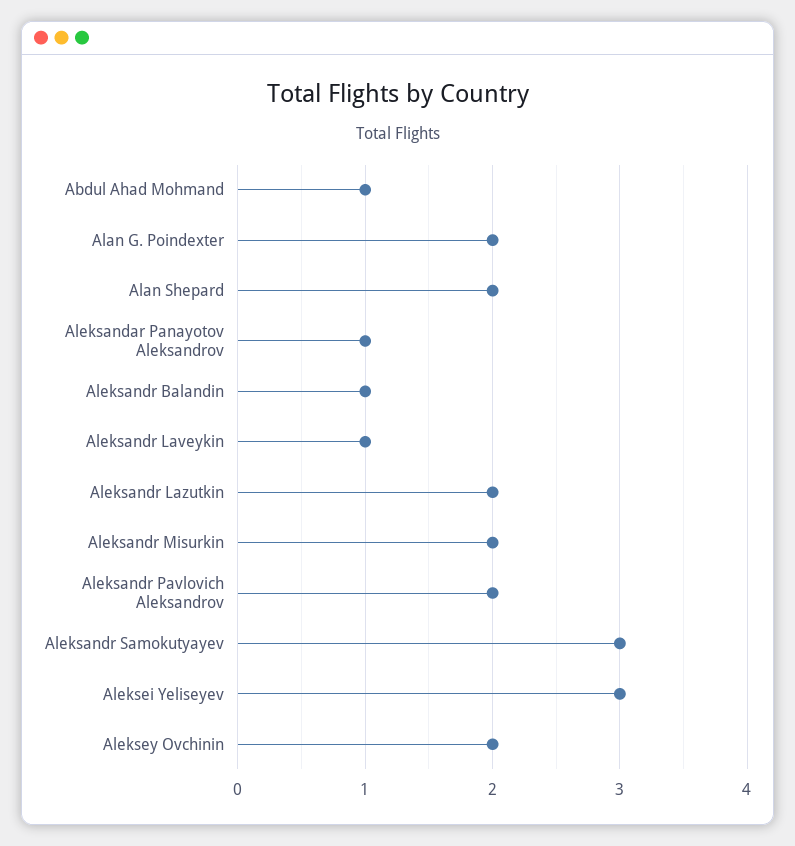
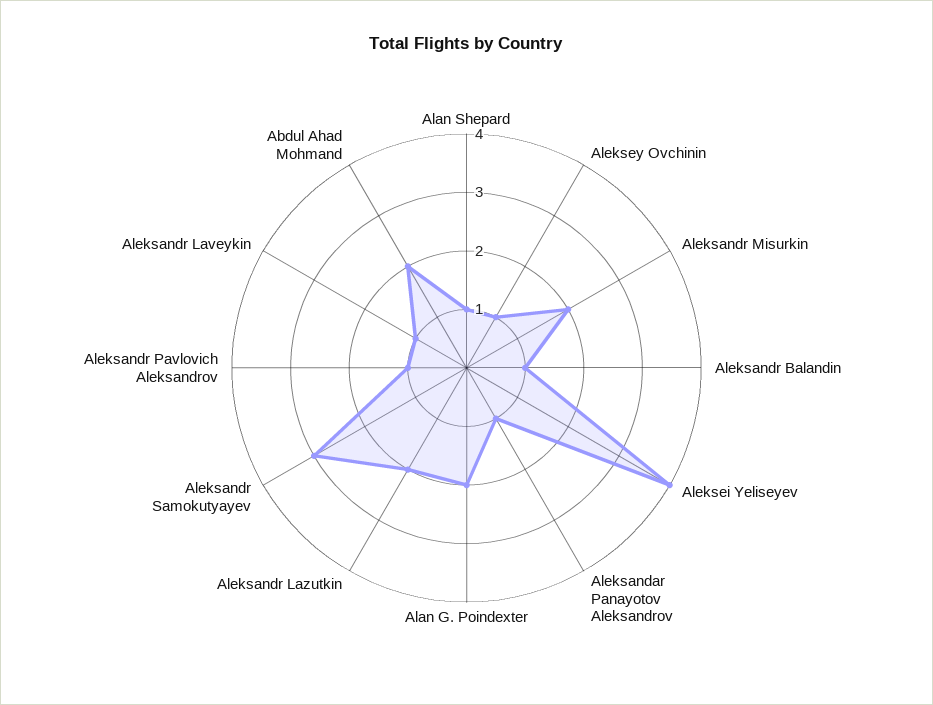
  {
-   "Abdul Ahad Mohmand": 1,
+   "Abdul Ahad Mohmand": 2,
    "Alan G. Poindexter": 2,
-   "Alan Shepard": 2,
+   "Alan Shepard": 1,
    "Aleksandar Panayotov Aleksandrov": 1,
    "Aleksandr Balandin": 1,
    "Aleksandr Laveykin": 1,
    "Aleksandr Lazutkin": 2,
    "Aleksandr Misurkin": 2,
-   "Aleksandr Pavlovich Aleksandrov": 2,
+   "Aleksandr Pavlovich Aleksandrov": 1,
    "Aleksandr Samokutyayev": 3,
-   "Aleksei Yeliseyev": 3,
+   "Aleksei Yeliseyev": 4,
-   "Aleksey Ovchinin": 2
+   "Aleksey Ovchinin": 1
  }

